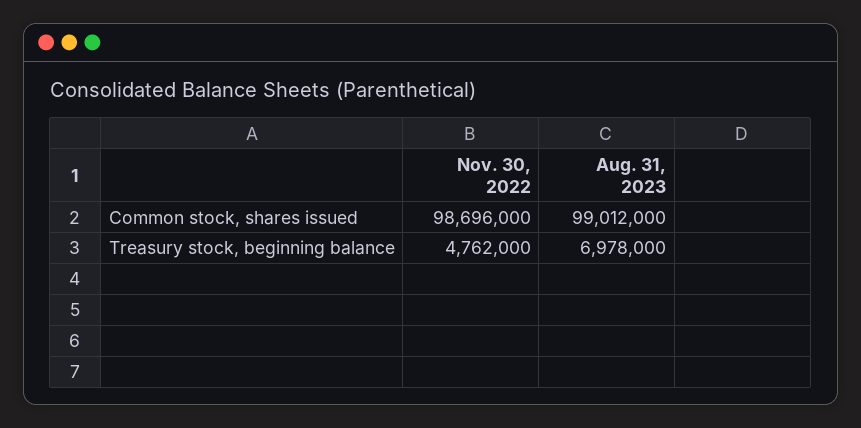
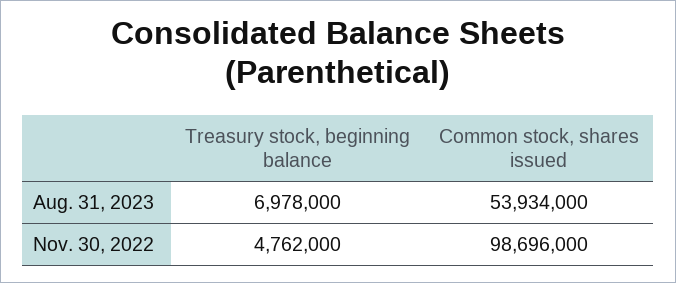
  {
    "Nov. 30, 2022": {
      "Common stock, shares issued": 98696000,
      "Treasury stock, beginning balance": 4762000
    },
    "Aug. 31, 2023": {
-     "Common stock, shares issued": 99012000,
+     "Common stock, shares issued": 53934000,
      "Treasury stock, beginning balance": 6978000
    }
  }

